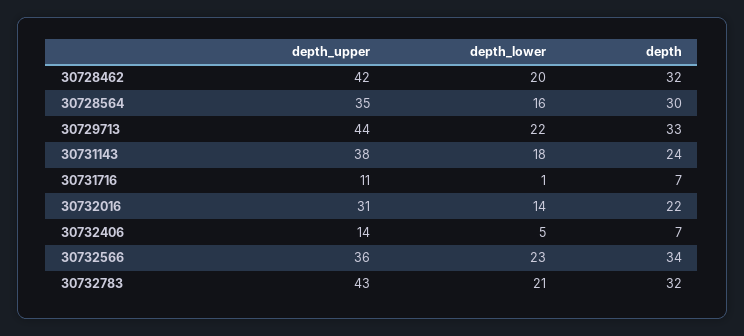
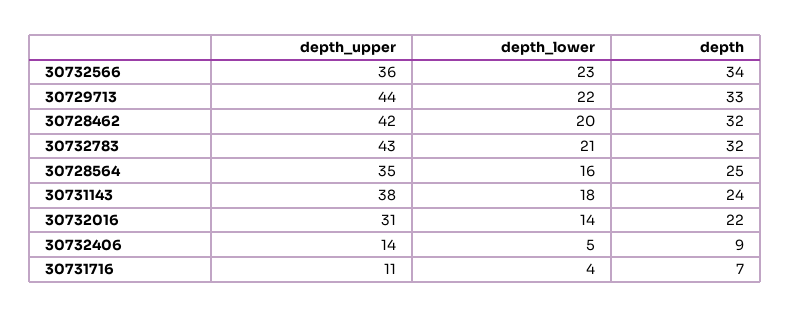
  {
    "depth_upper": {
      "30728462": 42,
      "30728564": 35,
      "30729713": 44,
      "30731143": 38,
      "30731716": 11,
      "30732016": 31,
      "30732406": 14,
      "30732566": 36,
      "30732783": 43
    },
    "depth_lower": {
      "30728462": 20,
      "30728564": 16,
      "30729713": 22,
      "30731143": 18,
-     "30731716": 1,
+     "30731716": 4,
      "30732016": 14,
      "30732406": 5,
      "30732566": 23,
      "30732783": 21
    },
    "depth": {
      "30728462": 32,
-     "30728564": 30,
+     "30728564": 25,
      "30729713": 33,
      "30731143": 24,
      "30731716": 7,
      "30732016": 22,
-     "30732406": 7,
+     "30732406": 9,
      "30732566": 34,
      "30732783": 32
    }
  }

